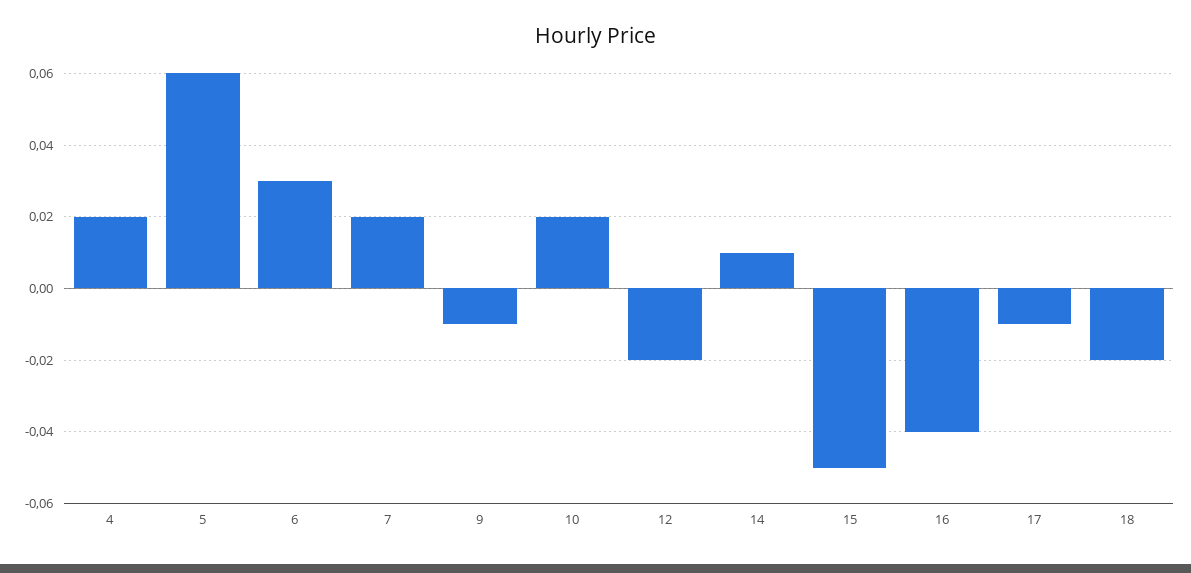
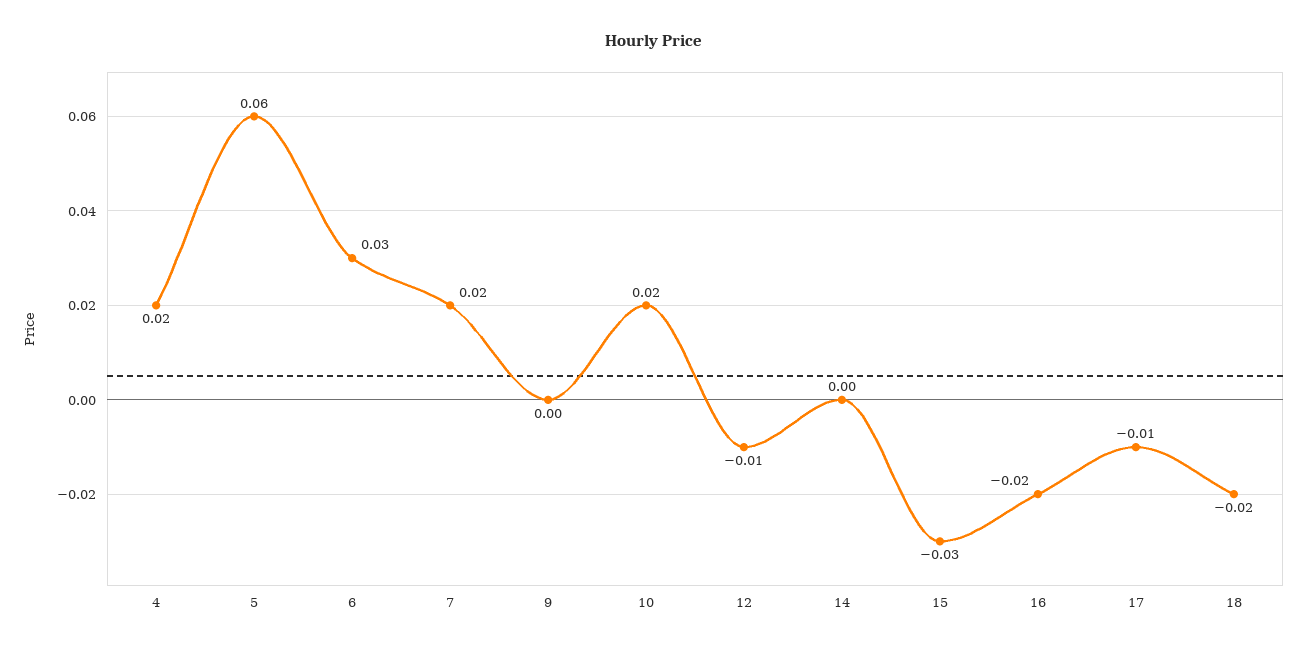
  {
    "4": 0.02,
    "5": 0.06,
    "6": 0.03,
    "7": 0.02,
-   "9": -0.01,
+   "9": 0,
    "10": 0.02,
-   "12": -0.02,
+   "12": -0.01,
-   "14": 0.01,
+   "14": 0,
-   "15": -0.05,
+   "15": -0.03,
-   "16": -0.04,
+   "16": -0.02,
    "17": -0.01,
    "18": -0.02
  }

